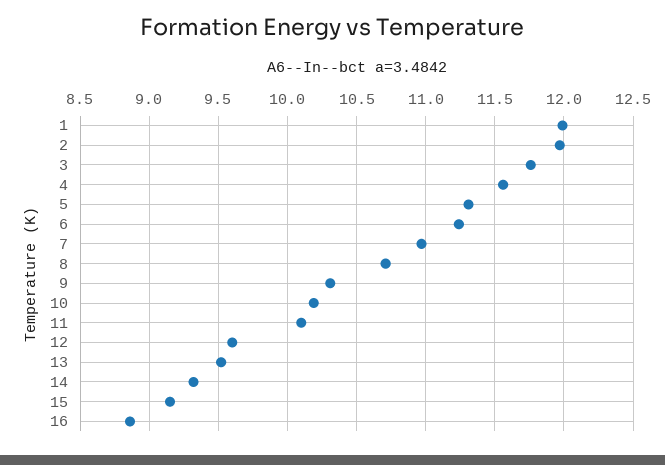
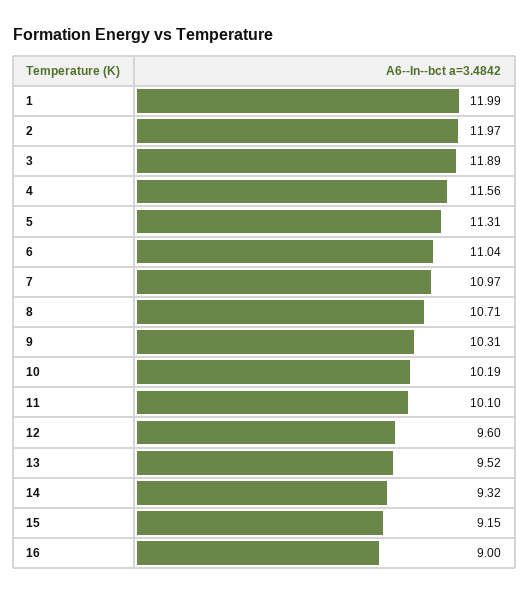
  {
    "1": 11.99,
    "2": 11.97,
-   "3": 11.75,
+   "3": 11.89,
    "4": 11.56,
    "5": 11.31,
-   "6": 11.25,
+   "6": 11.04,
    "7": 10.97,
    "8": 10.71,
    "9": 10.31,
    "10": 10.19,
    "11": 10.1,
    "12": 9.6,
    "13": 9.52,
    "14": 9.32,
    "15": 9.15,
-   "16": 8.85
+   "16": 9
  }

